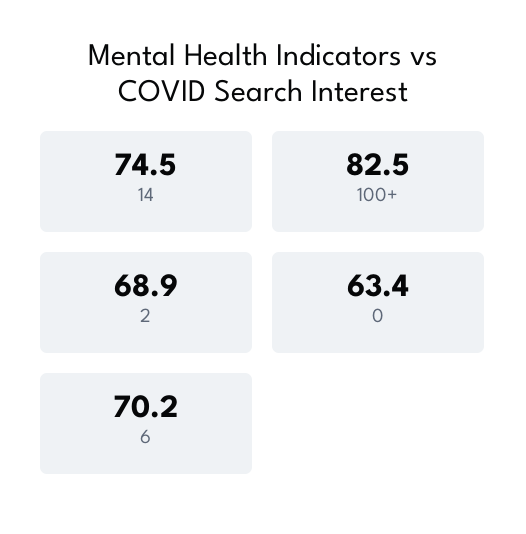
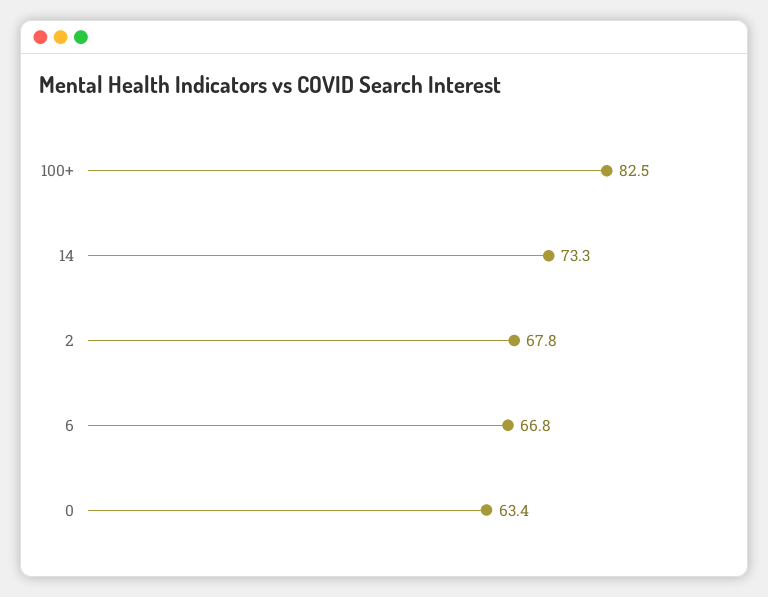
  {
-   "14": 74.5,
+   "14": 73.3,
    "100+": 82.5,
-   "2": 68.9,
+   "2": 67.8,
    "0": 63.4,
-   "6": 70.2
+   "6": 66.8
  }

